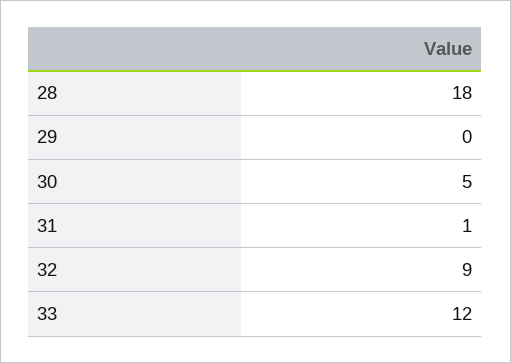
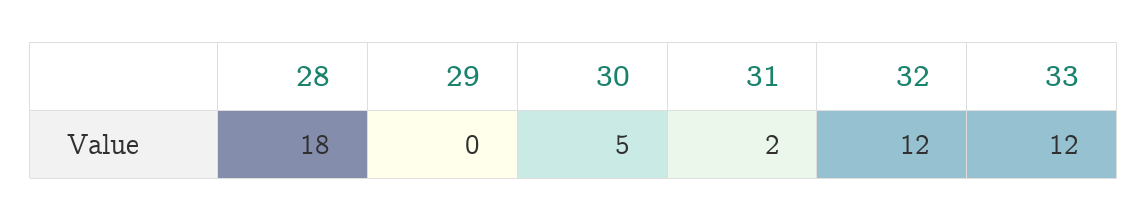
  {
    "28": 18,
    "29": 0,
    "30": 5,
-   "31": 1,
+   "31": 2,
-   "32": 9,
+   "32": 12,
    "33": 12
  }

